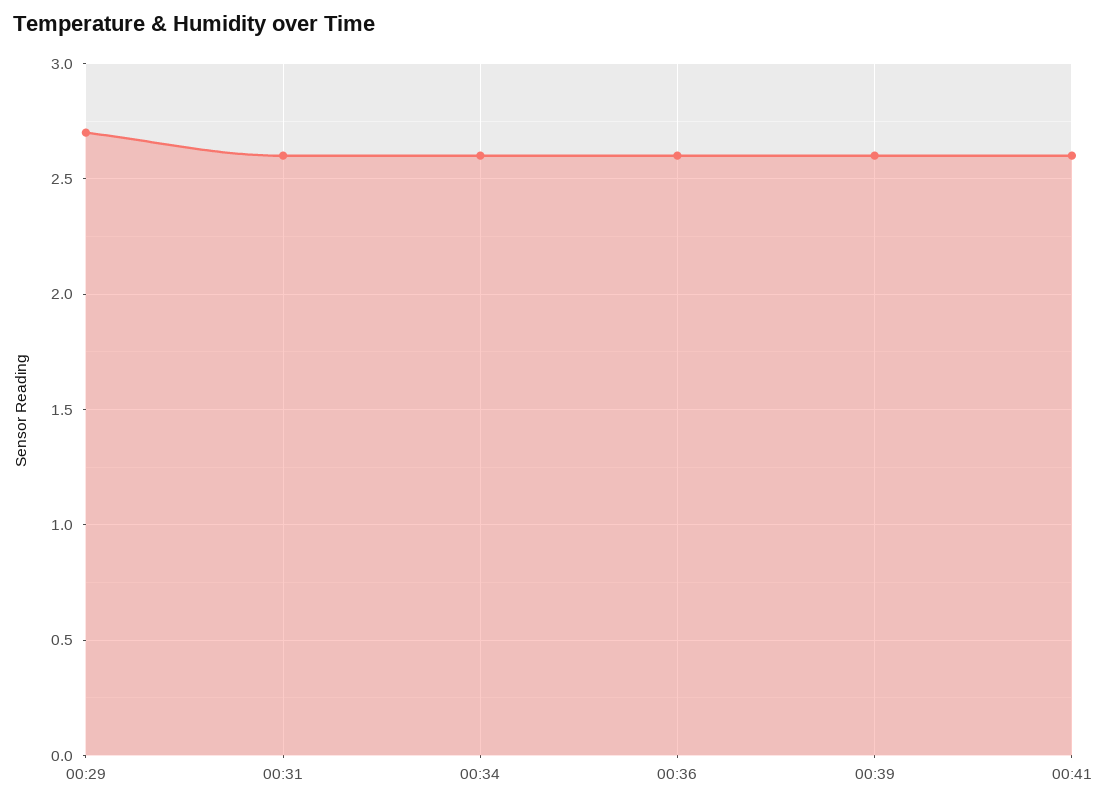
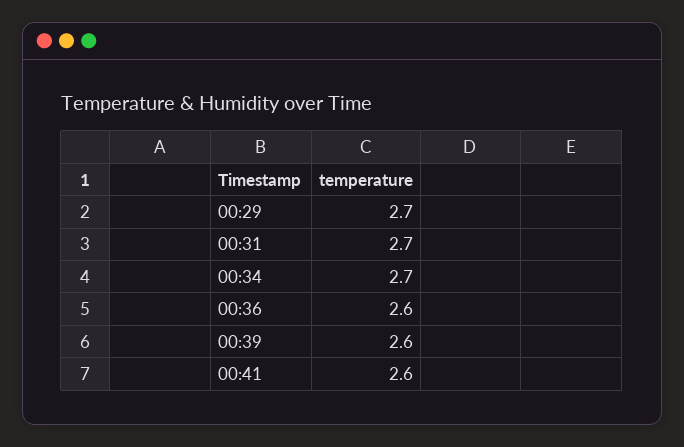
  {
    "00:29": 2.7,
-   "00:31": 2.6,
+   "00:31": 2.7,
-   "00:34": 2.6,
+   "00:34": 2.7,
    "00:36": 2.6,
    "00:39": 2.6,
    "00:41": 2.6
  }

